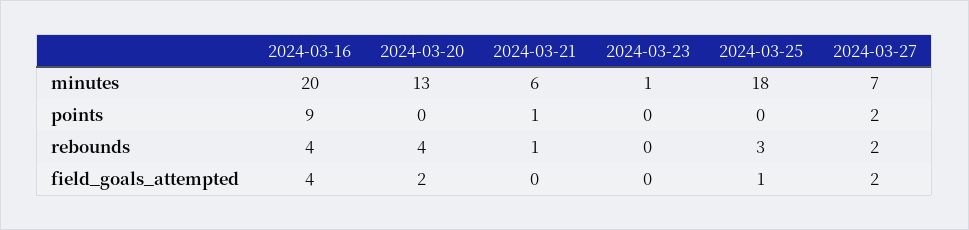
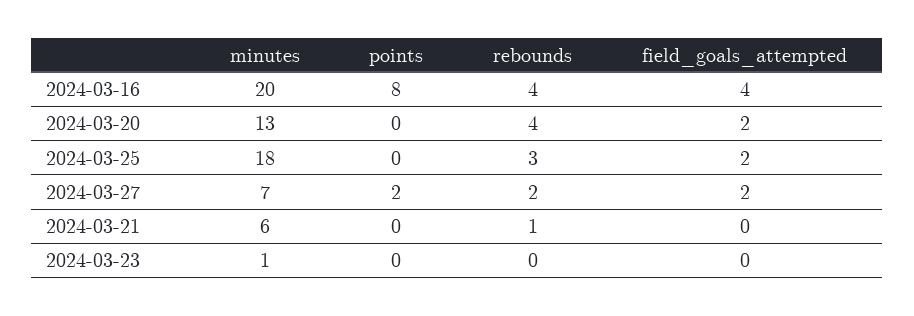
  {
    "2024-03-16": {
      "minutes": 20,
-     "points": 9,
+     "points": 8,
      "rebounds": 4,
      "field_goals_attempted": 4
    },
    "2024-03-20": {
      "minutes": 13,
      "points": 0,
      "rebounds": 4,
      "field_goals_attempted": 2
    },
    "2024-03-21": {
      "minutes": 6,
-     "points": 1,
+     "points": 0,
      "rebounds": 1,
      "field_goals_attempted": 0
    },
    "2024-03-23": {
      "minutes": 1,
      "points": 0,
      "rebounds": 0,
      "field_goals_attempted": 0
    },
    "2024-03-25": {
      "minutes": 18,
      "points": 0,
      "rebounds": 3,
-     "field_goals_attempted": 1
+     "field_goals_attempted": 2
    },
    "2024-03-27": {
      "minutes": 7,
      "points": 2,
      "rebounds": 2,
      "field_goals_attempted": 2
    }
  }

